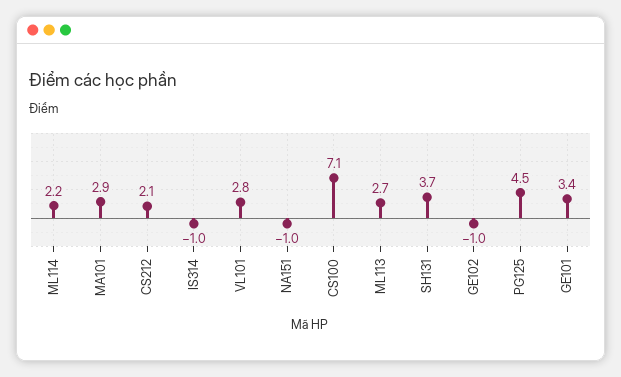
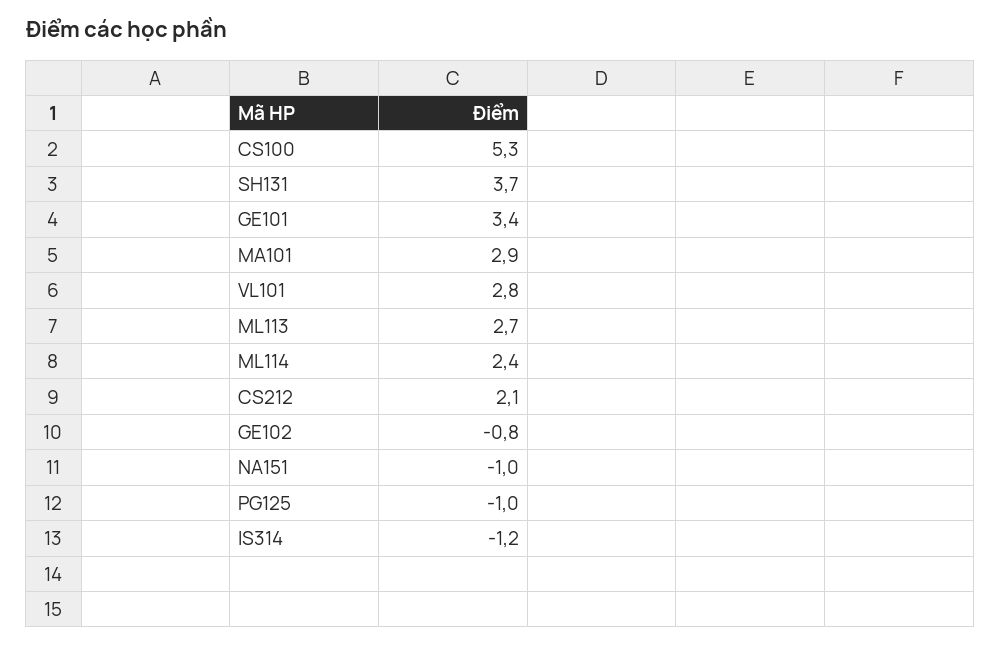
  {
-   "ML114": 2.2,
+   "ML114": 2.4,
    "MA101": 2.9,
    "CS212": 2.1,
-   "IS314": -1,
+   "IS314": -1.2,
    "VL101": 2.8,
    "NA151": -1,
-   "CS100": 7.1,
+   "CS100": 5.3,
    "ML113": 2.7,
    "SH131": 3.7,
-   "GE102": -1,
+   "GE102": -0.8,
-   "PG125": 4.5,
+   "PG125": -1,
    "GE101": 3.4
  }

